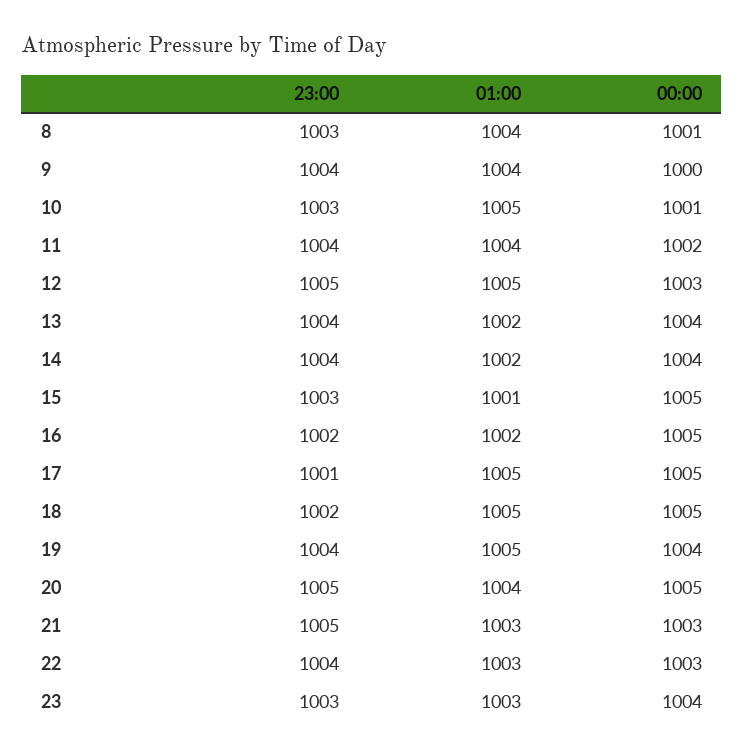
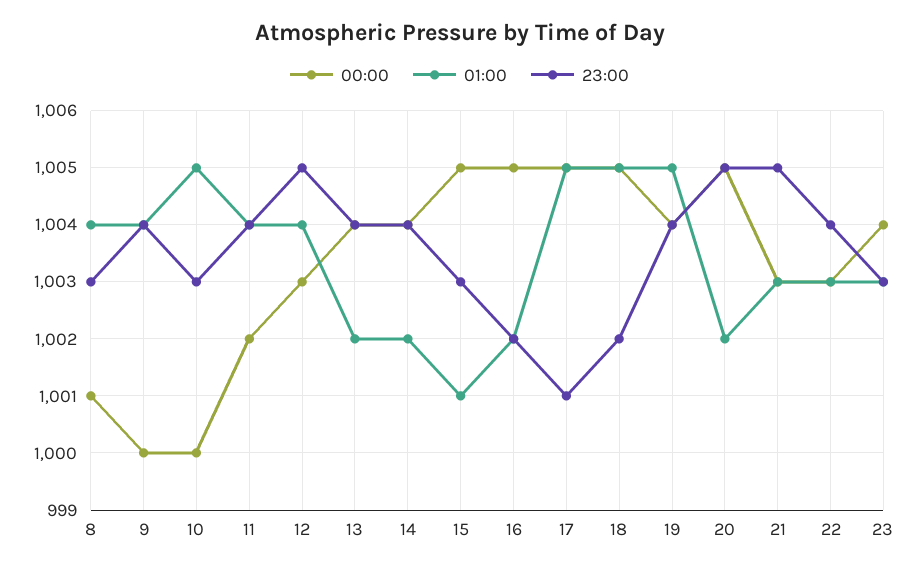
  {
    "23:00": {
      "8": 1003,
      "9": 1004,
      "10": 1003,
      "11": 1004,
      "12": 1005,
      "13": 1004,
      "14": 1004,
      "15": 1003,
      "16": 1002,
      "17": 1001,
      "18": 1002,
      "19": 1004,
      "20": 1005,
      "21": 1005,
      "22": 1004,
      "23": 1003
    },
    "01:00": {
      "8": 1004,
      "9": 1004,
      "10": 1005,
      "11": 1004,
-     "12": 1005,
+     "12": 1004,
      "13": 1002,
      "14": 1002,
      "15": 1001,
      "16": 1002,
      "17": 1005,
      "18": 1005,
      "19": 1005,
-     "20": 1004,
+     "20": 1002,
      "21": 1003,
      "22": 1003,
      "23": 1003
    },
    "00:00": {
      "8": 1001,
      "9": 1000,
-     "10": 1001,
+     "10": 1000,
      "11": 1002,
      "12": 1003,
      "13": 1004,
      "14": 1004,
      "15": 1005,
      "16": 1005,
      "17": 1005,
      "18": 1005,
      "19": 1004,
      "20": 1005,
      "21": 1003,
      "22": 1003,
      "23": 1004
    }
  }

